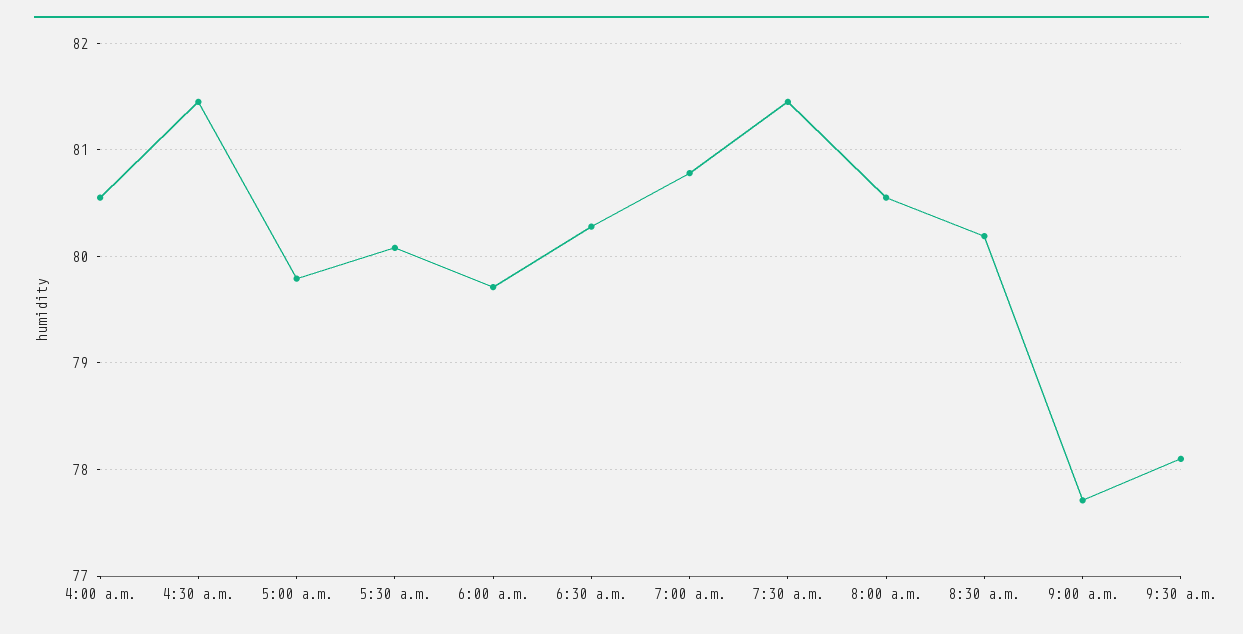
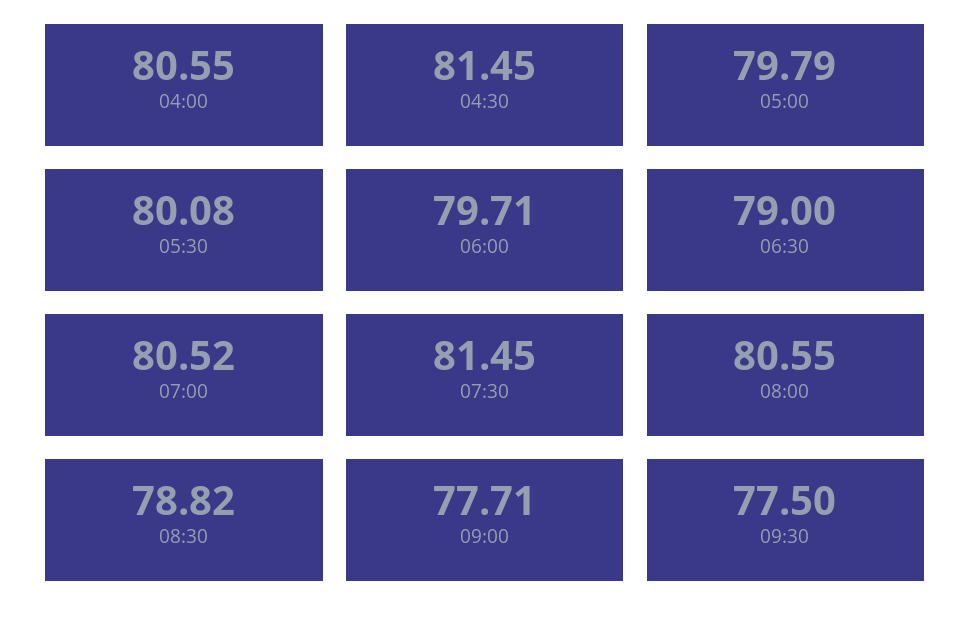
  {
    "4:00 a.m.": 80.55,
    "4:30 a.m.": 81.45,
    "5:00 a.m.": 79.79,
    "5:30 a.m.": 80.08,
    "6:00 a.m.": 79.71,
-   "6:30 a.m.": 80.3,
+   "6:30 a.m.": 79,
-   "7:00 a.m.": 80.8,
+   "7:00 a.m.": 80.52,
    "7:30 a.m.": 81.45,
    "8:00 a.m.": 80.55,
-   "8:30 a.m.": 80.2,
+   "8:30 a.m.": 78.82,
    "9:00 a.m.": 77.71,
-   "9:30 a.m.": 78.1
+   "9:30 a.m.": 77.5
  }

